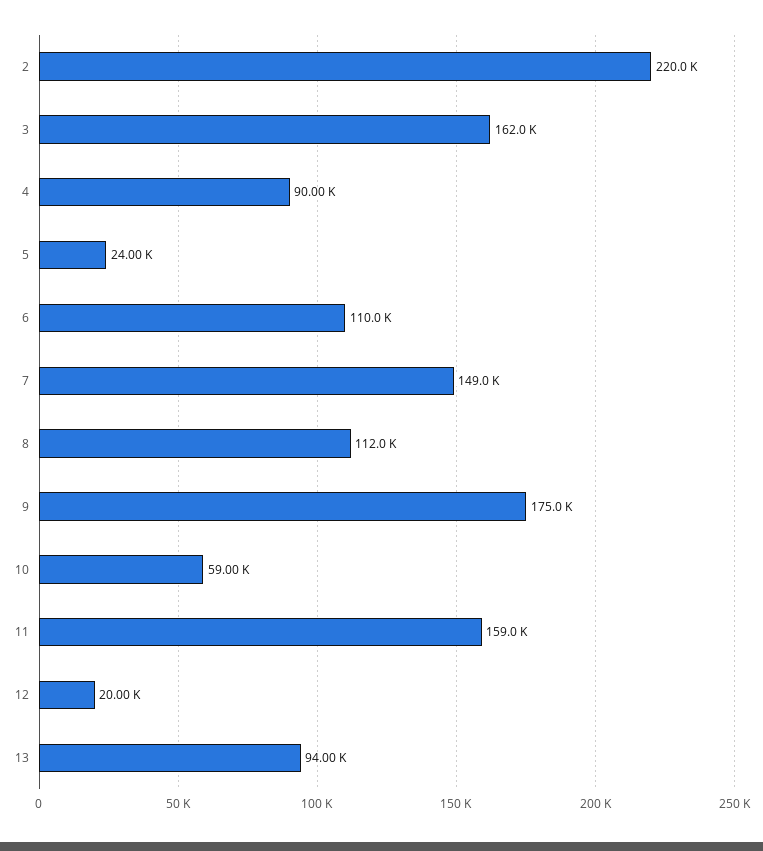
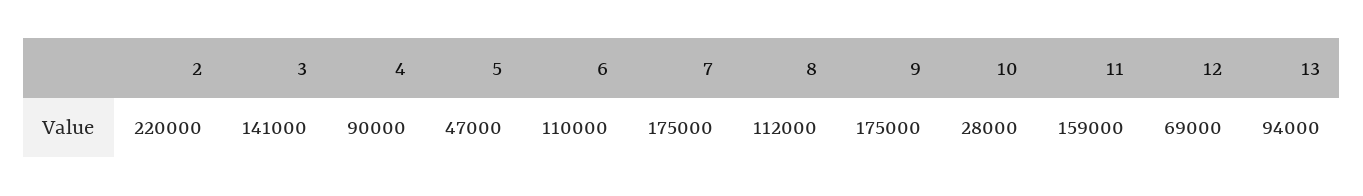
  {
    "2": 220000,
-   "3": 162000,
+   "3": 141000,
    "4": 90000,
-   "5": 24000,
+   "5": 47000,
    "6": 110000,
-   "7": 149000,
+   "7": 175000,
    "8": 112000,
    "9": 175000,
-   "10": 59000,
+   "10": 28000,
    "11": 159000,
-   "12": 20000,
+   "12": 69000,
    "13": 94000
  }

